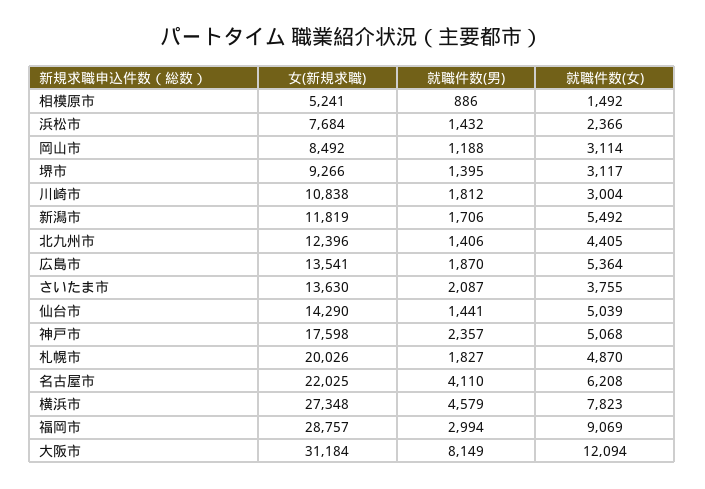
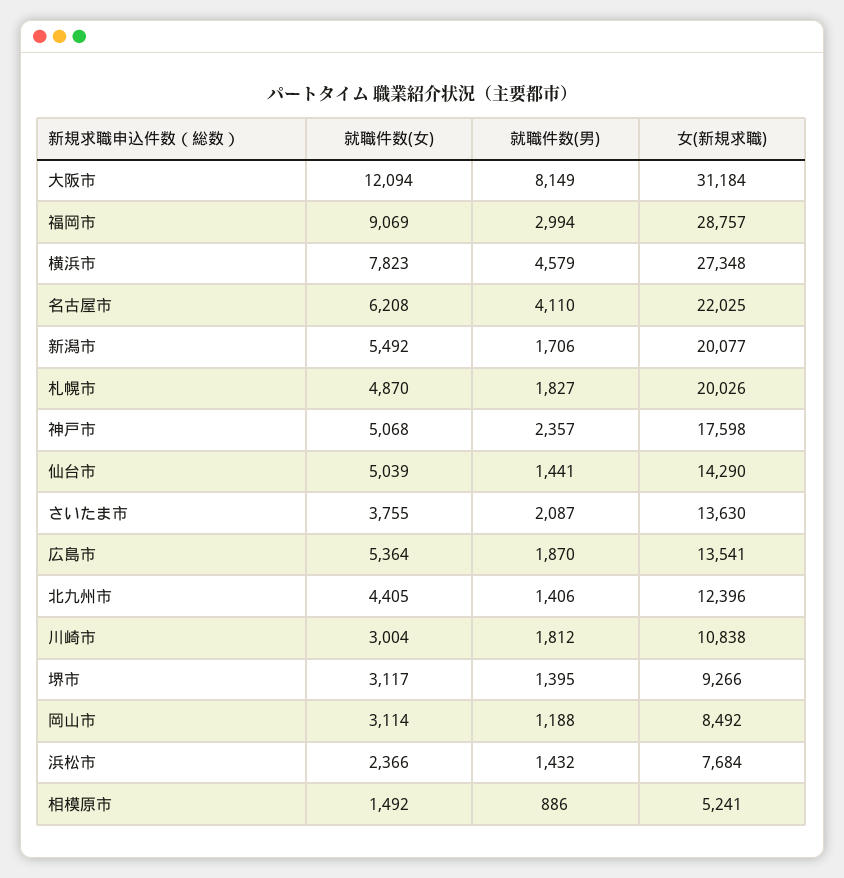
  {
    "女(新規求職)": {
      "相模原市": 5241,
      "浜松市": 7684,
      "岡山市": 8492,
      "堺市": 9266,
      "川崎市": 10838,
-     "新潟市": 11819,
+     "新潟市": 20077,
      "北九州市": 12396,
      "広島市": 13541,
      "さいたま市": 13630,
      "仙台市": 14290,
      "神戸市": 17598,
      "札幌市": 20026,
      "名古屋市": 22025,
      "横浜市": 27348,
      "福岡市": 28757,
      "大阪市": 31184
    },
    "就職件数(男)": {
      "相模原市": 886,
      "浜松市": 1432,
      "岡山市": 1188,
      "堺市": 1395,
      "川崎市": 1812,
      "新潟市": 1706,
      "北九州市": 1406,
      "広島市": 1870,
      "さいたま市": 2087,
      "仙台市": 1441,
      "神戸市": 2357,
      "札幌市": 1827,
      "名古屋市": 4110,
      "横浜市": 4579,
      "福岡市": 2994,
      "大阪市": 8149
    },
    "就職件数(女)": {
      "相模原市": 1492,
      "浜松市": 2366,
      "岡山市": 3114,
      "堺市": 3117,
      "川崎市": 3004,
      "新潟市": 5492,
      "北九州市": 4405,
      "広島市": 5364,
      "さいたま市": 3755,
      "仙台市": 5039,
      "神戸市": 5068,
      "札幌市": 4870,
      "名古屋市": 6208,
      "横浜市": 7823,
      "福岡市": 9069,
      "大阪市": 12094
    }
  }

